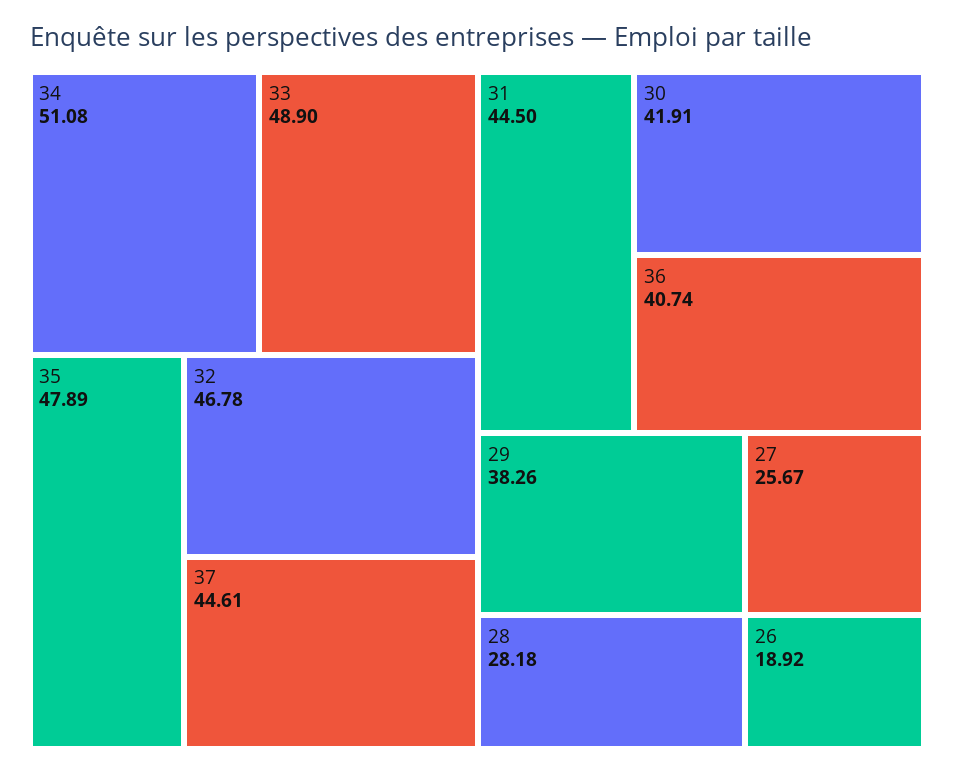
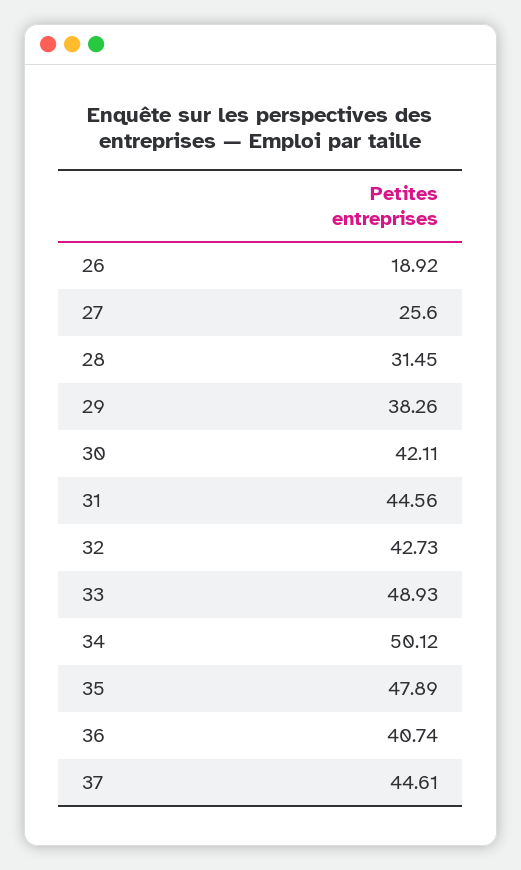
  {
-   "34": 51.08,
+   "34": 50.12,
-   "33": 48.9,
+   "33": 48.93,
    "35": 47.89,
-   "32": 46.78,
+   "32": 42.73,
    "37": 44.61,
-   "31": 44.5,
+   "31": 44.56,
-   "30": 41.91,
+   "30": 42.11,
    "36": 40.74,
    "29": 38.26,
-   "28": 28.18,
+   "28": 31.45,
-   "27": 25.67,
+   "27": 25.6,
    "26": 18.92
  }

